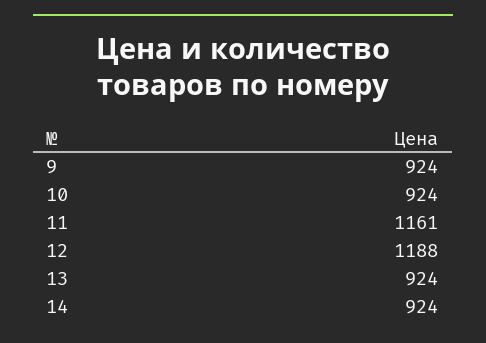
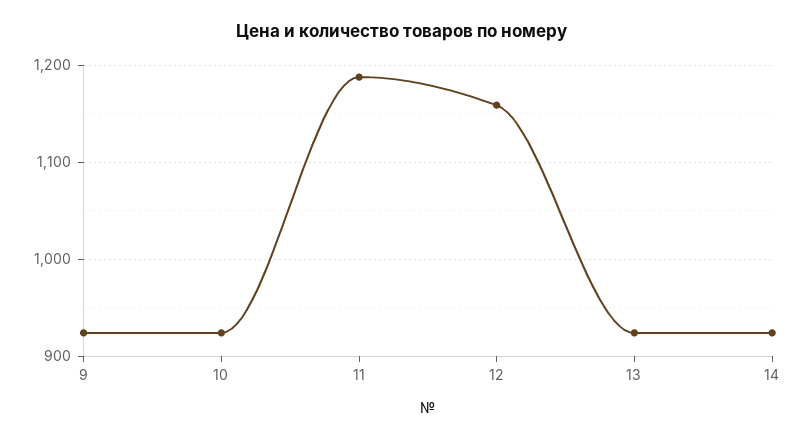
  {
    "9": 924,
    "10": 924,
-   "11": 1161,
+   "11": 1190,
-   "12": 1188,
+   "12": 1160,
    "13": 924,
    "14": 924
  }

